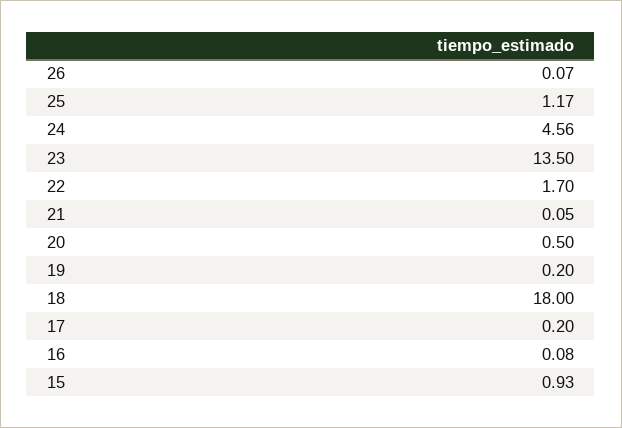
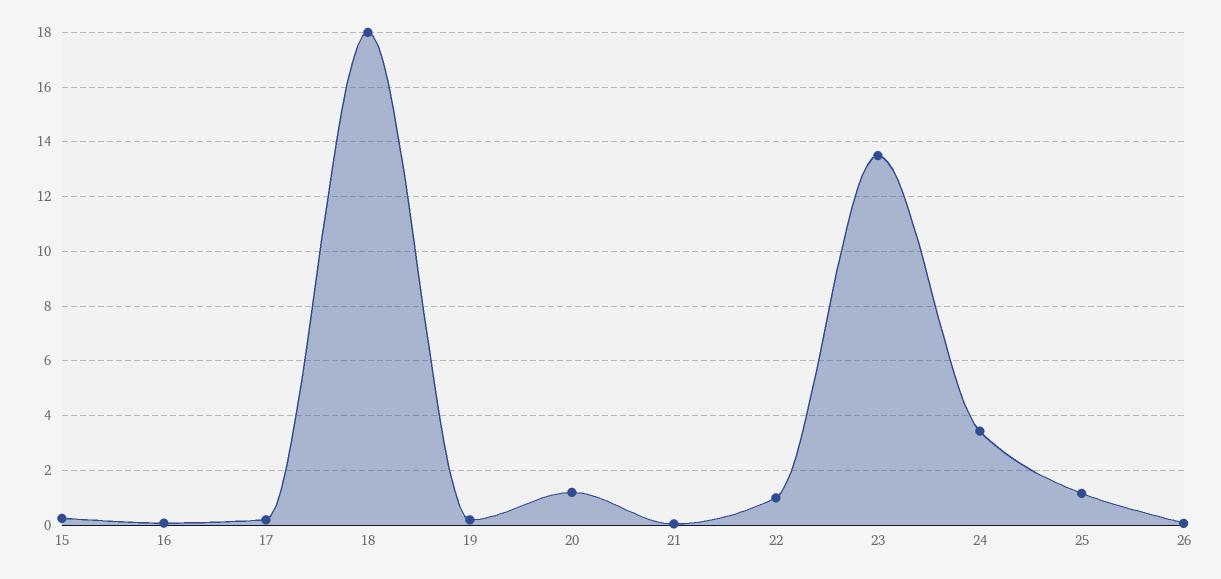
  {
    "26": 0.07,
    "25": 1.17,
-   "24": 4.56,
+   "24": 3.5,
    "23": 13.5,
-   "22": 1.7,
+   "22": 1,
    "21": 0.05,
-   "20": 0.5,
+   "20": 1.25,
    "19": 0.2,
    "18": 18,
    "17": 0.2,
    "16": 0.08,
-   "15": 0.93
+   "15": 0.25
  }

